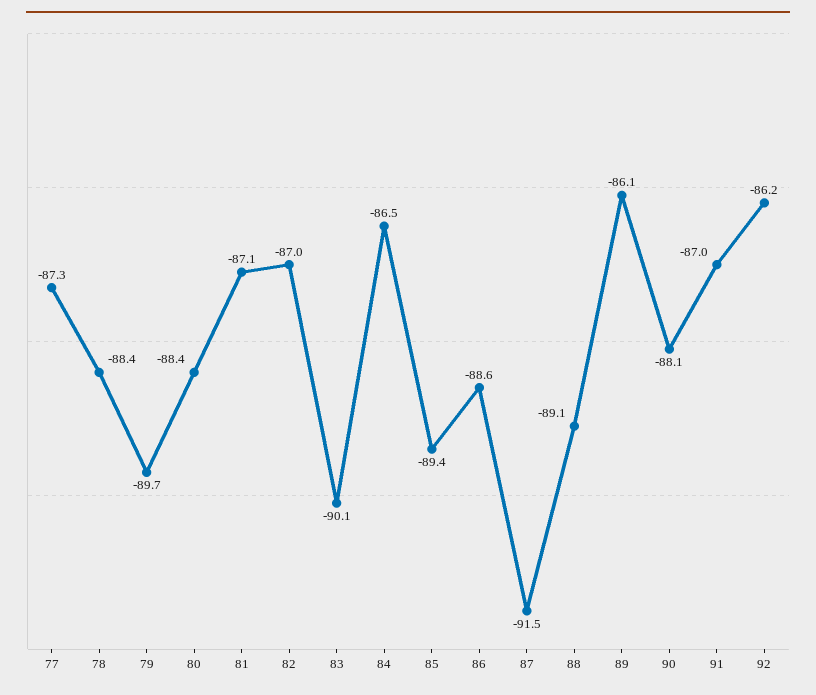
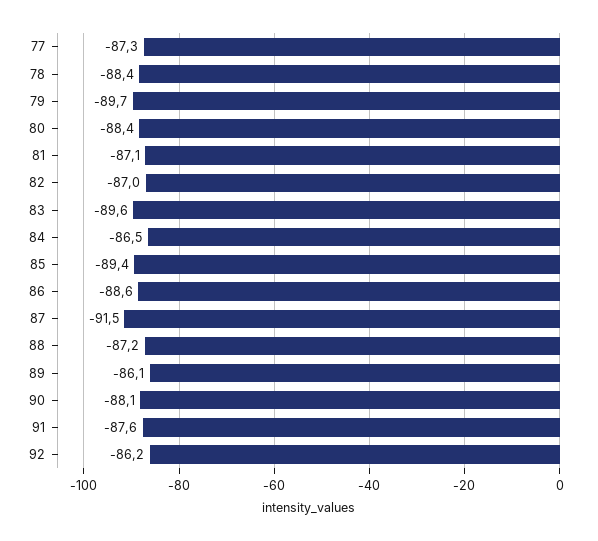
  {
    "77": -87.3,
    "78": -88.4,
    "79": -89.7,
    "80": -88.4,
    "81": -87.1,
    "82": -87,
-   "83": -90.1,
+   "83": -89.6,
    "84": -86.5,
    "85": -89.4,
    "86": -88.6,
    "87": -91.5,
-   "88": -89.1,
+   "88": -87.2,
    "89": -86.1,
    "90": -88.1,
-   "91": -87,
+   "91": -87.6,
    "92": -86.2
  }

